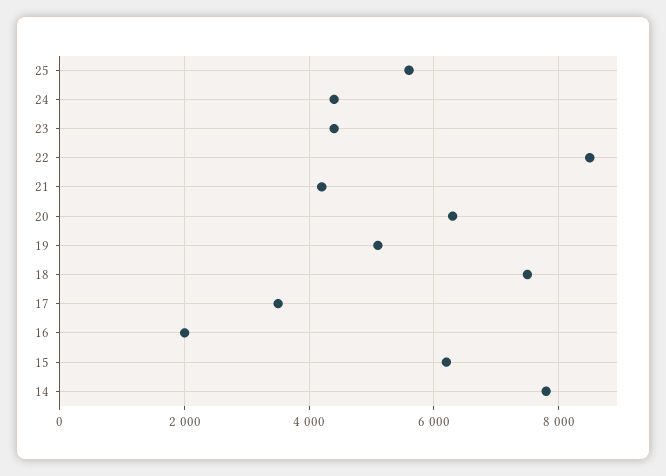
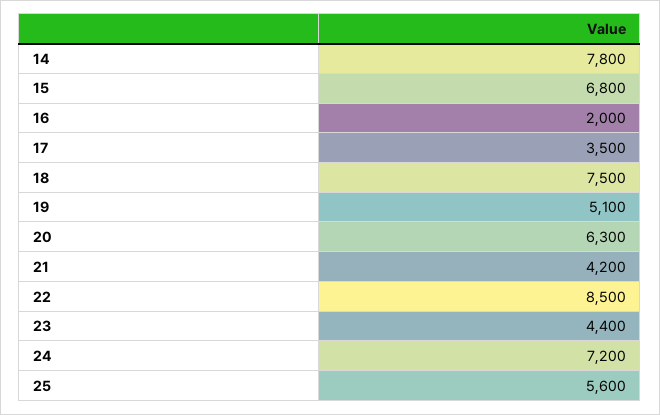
  {
    "25": 5600,
-   "24": 4400,
+   "24": 7200,
    "23": 4400,
    "22": 8500,
    "21": 4200,
    "20": 6300,
    "19": 5100,
    "18": 7500,
    "17": 3500,
    "16": 2000,
-   "15": 6200,
+   "15": 6800,
    "14": 7800
  }

